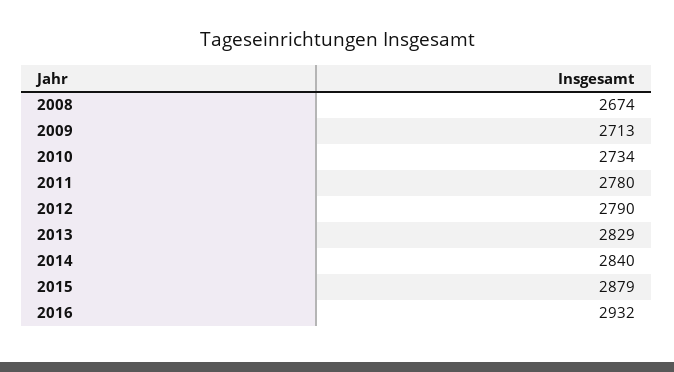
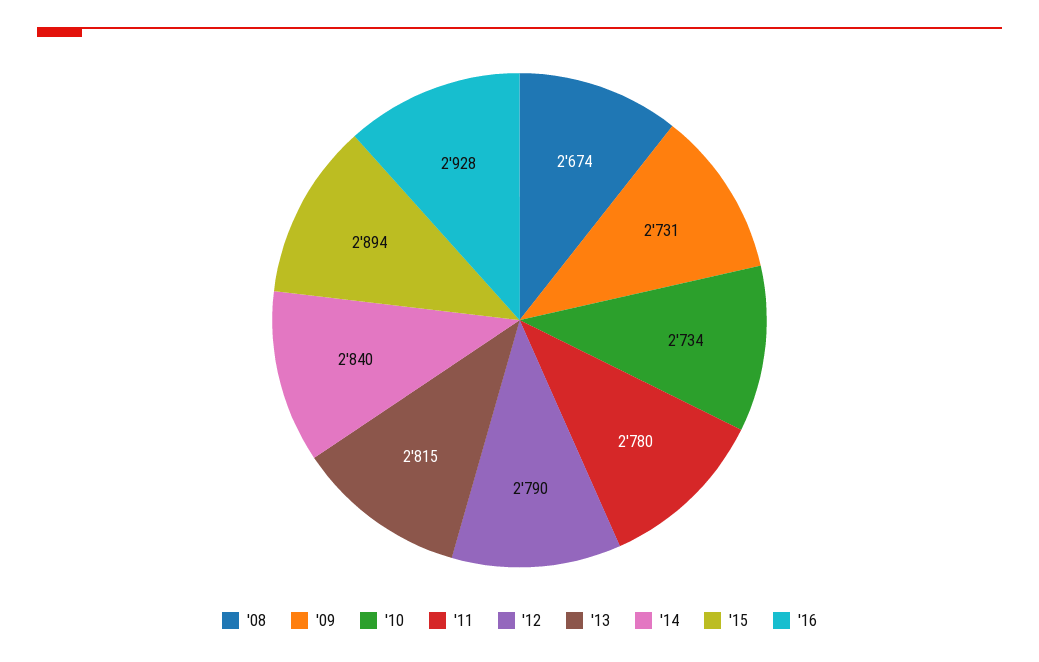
  {
    "2008": 2674,
-   "2009": 2713,
+   "2009": 2731,
    "2010": 2734,
    "2011": 2780,
    "2012": 2790,
-   "2013": 2829,
+   "2013": 2815,
    "2014": 2840,
-   "2015": 2879,
+   "2015": 2894,
-   "2016": 2932
+   "2016": 2928
  }

